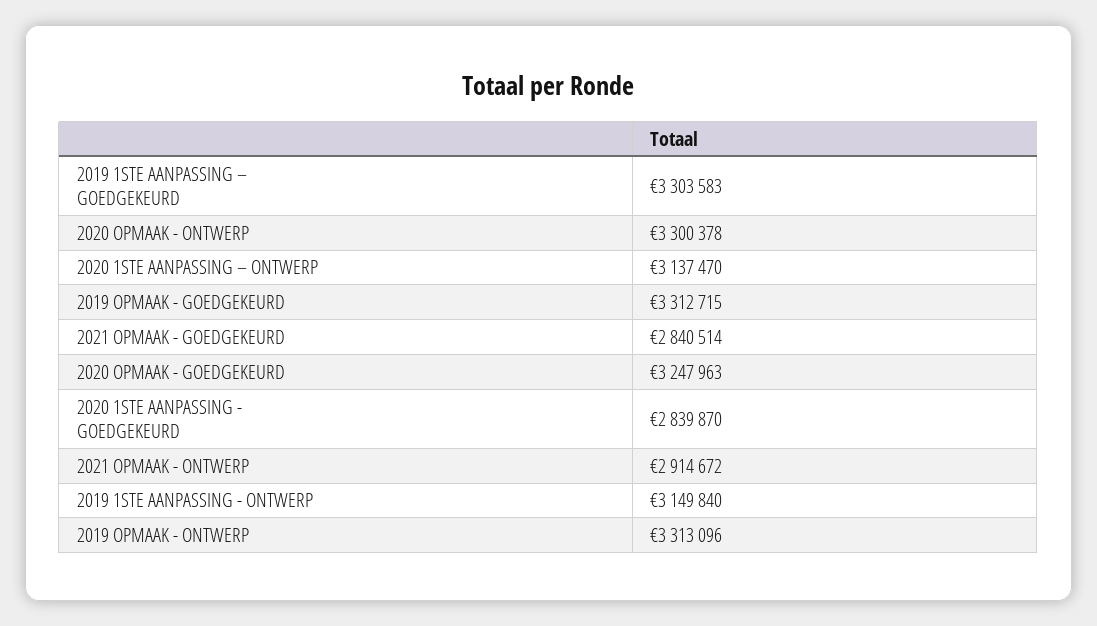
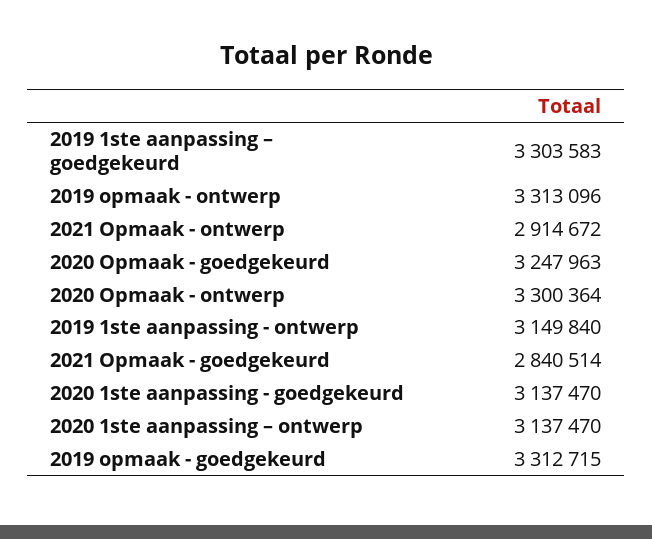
  {
    "2019 1STE AANPASSING – GOEDGEKEURD": 3303583,
-   "2020 OPMAAK - ONTWERP": 3300378,
+   "2020 OPMAAK - ONTWERP": 3300364,
    "2020 1STE AANPASSING – ONTWERP": 3137470,
    "2019 OPMAAK - GOEDGEKEURD": 3312715,
    "2021 OPMAAK - GOEDGEKEURD": 2840514,
    "2020 OPMAAK - GOEDGEKEURD": 3247963,
-   "2020 1STE AANPASSING - GOEDGEKEURD": 2839870,
+   "2020 1STE AANPASSING - GOEDGEKEURD": 3137470,
    "2021 OPMAAK - ONTWERP": 2914672,
    "2019 1STE AANPASSING - ONTWERP": 3149840,
    "2019 OPMAAK - ONTWERP": 3313096
  }

